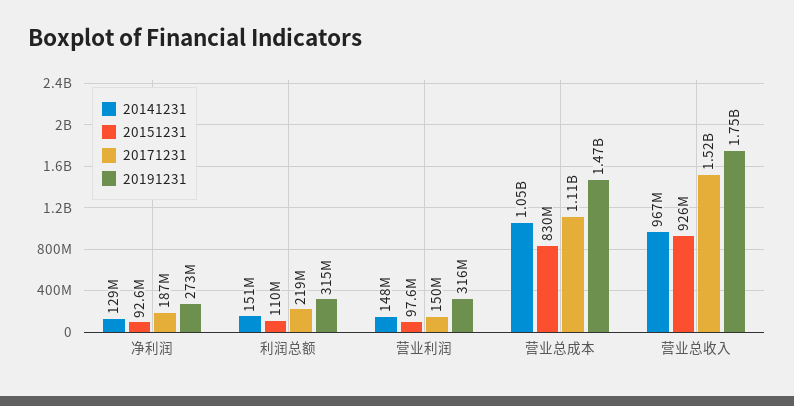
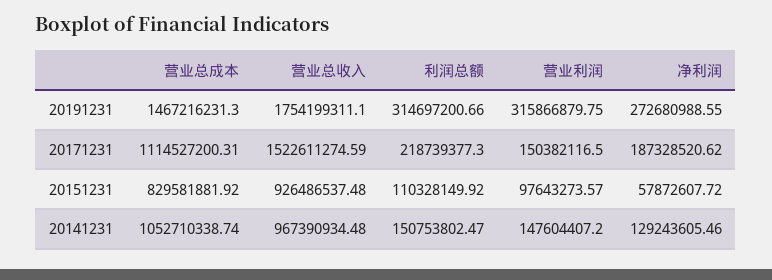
  {
    "20141231": {
      "净利润": 129243605.46,
      "利润总额": 150753802.47,
      "营业利润": 147604407.2,
      "营业总成本": 1052710338.74,
      "营业总收入": 967390934.48
    },
    "20151231": {
-     "净利润": 92600000,
+     "净利润": 57872607.72,
      "利润总额": 110328149.92,
      "营业利润": 97643273.57,
      "营业总成本": 829581881.92,
      "营业总收入": 926486537.48
    },
    "20171231": {
      "净利润": 187328520.62,
      "利润总额": 218739377.3,
      "营业利润": 150382116.5,
      "营业总成本": 1114527200.31,
      "营业总收入": 1522611274.59
    },
    "20191231": {
      "净利润": 272680988.55,
      "利润总额": 314697200.66,
      "营业利润": 315866879.75,
      "营业总成本": 1467216231.3,
      "营业总收入": 1754199311.1
    }
  }

